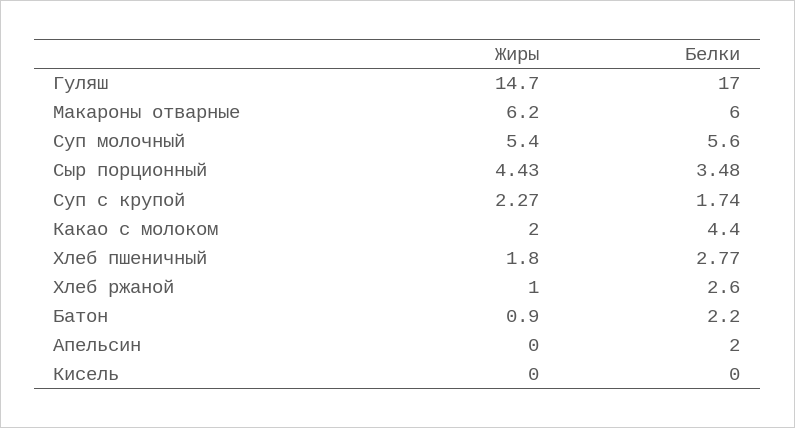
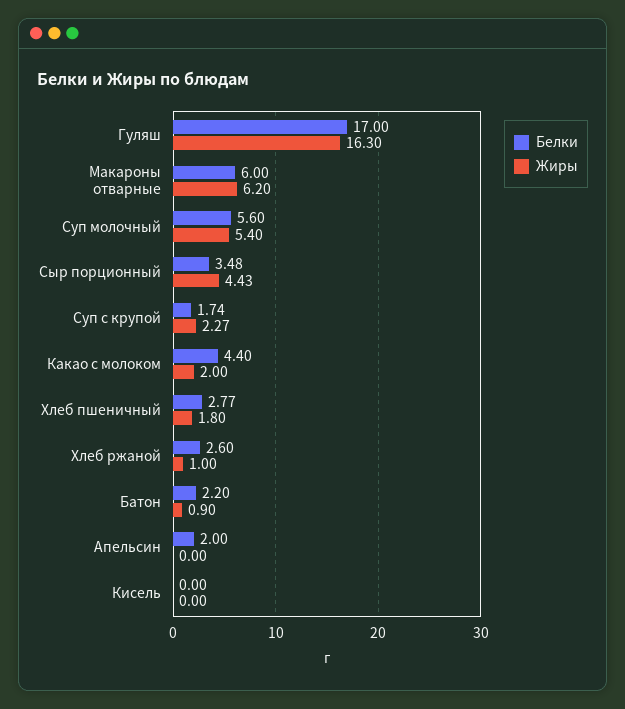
  {
    "Жиры": {
-     "Гуляш": 14.7,
+     "Гуляш": 16.3,
      "Макароны отварные": 6.2,
      "Суп молочный": 5.4,
      "Сыр порционный": 4.43,
      "Суп с крупой": 2.27,
      "Какао с молоком": 2,
      "Хлеб пшеничный": 1.8,
      "Хлеб ржаной": 1,
      "Батон": 0.9,
      "Апельсин": 0,
      "Кисель": 0
    },
    "Белки": {
      "Гуляш": 17,
      "Макароны отварные": 6,
      "Суп молочный": 5.6,
      "Сыр порционный": 3.48,
      "Суп с крупой": 1.74,
      "Какао с молоком": 4.4,
      "Хлеб пшеничный": 2.77,
      "Хлеб ржаной": 2.6,
      "Батон": 2.2,
      "Апельсин": 2,
      "Кисель": 0
    }
  }

